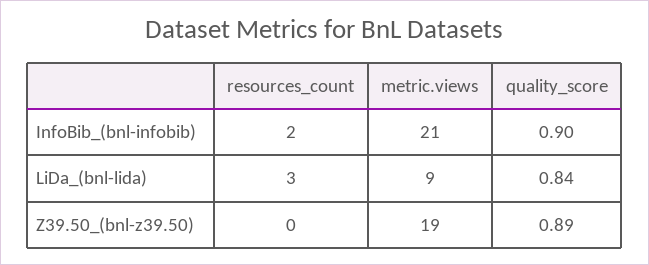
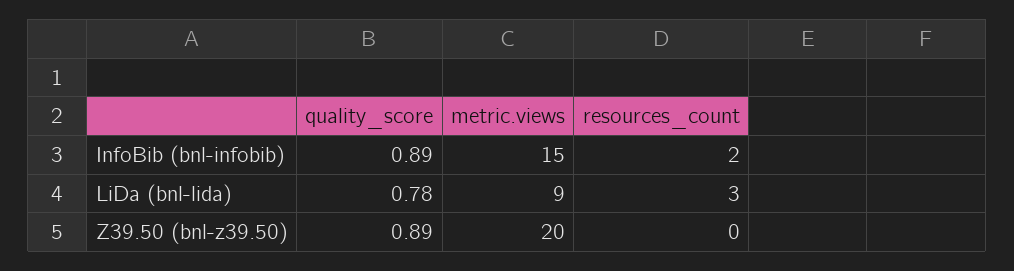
  {
    "resources_count": {
      "InfoBib_(bnl-infobib)": 2,
      "LiDa_(bnl-lida)": 3,
      "Z39.50_(bnl-z39.50)": 0
    },
    "metric.views": {
-     "InfoBib_(bnl-infobib)": 21,
+     "InfoBib_(bnl-infobib)": 15,
      "LiDa_(bnl-lida)": 9,
-     "Z39.50_(bnl-z39.50)": 19
+     "Z39.50_(bnl-z39.50)": 20
    },
    "quality_score": {
-     "InfoBib_(bnl-infobib)": 0.9,
+     "InfoBib_(bnl-infobib)": 0.89,
-     "LiDa_(bnl-lida)": 0.84,
+     "LiDa_(bnl-lida)": 0.78,
      "Z39.50_(bnl-z39.50)": 0.89
    }
  }

